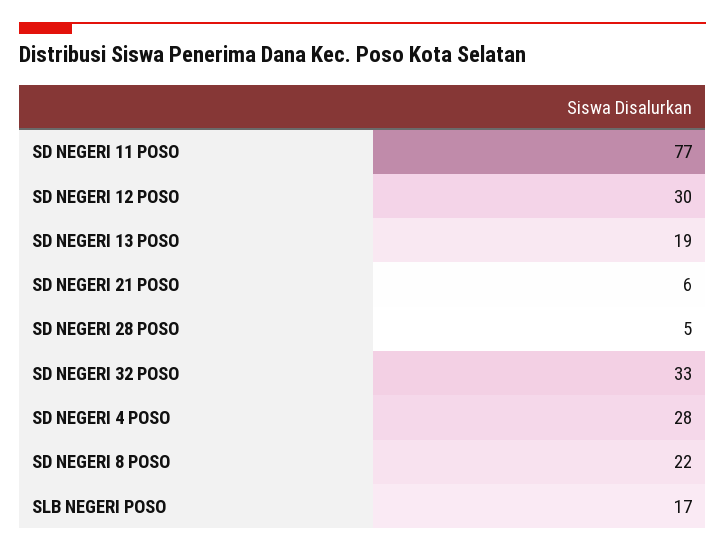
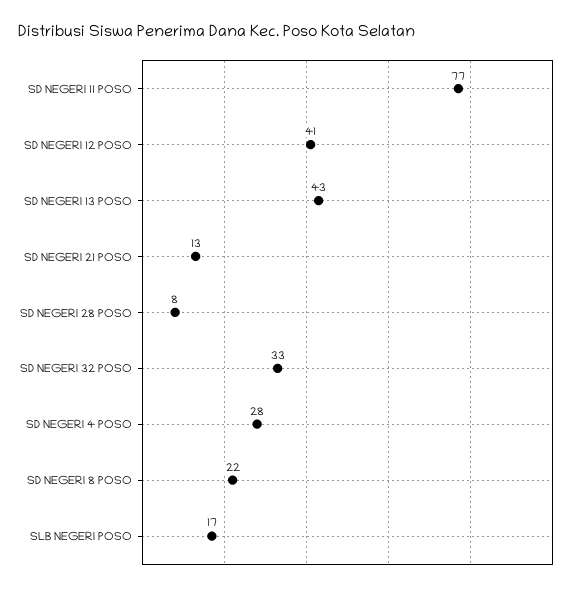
  {
    "SD NEGERI 11 POSO": 77,
-   "SD NEGERI 12 POSO": 30,
+   "SD NEGERI 12 POSO": 41,
-   "SD NEGERI 13 POSO": 19,
+   "SD NEGERI 13 POSO": 43,
-   "SD NEGERI 21 POSO": 6,
+   "SD NEGERI 21 POSO": 13,
-   "SD NEGERI 28 POSO": 5,
+   "SD NEGERI 28 POSO": 8,
    "SD NEGERI 32 POSO": 33,
    "SD NEGERI 4 POSO": 28,
    "SD NEGERI 8 POSO": 22,
    "SLB NEGERI POSO": 17
  }

